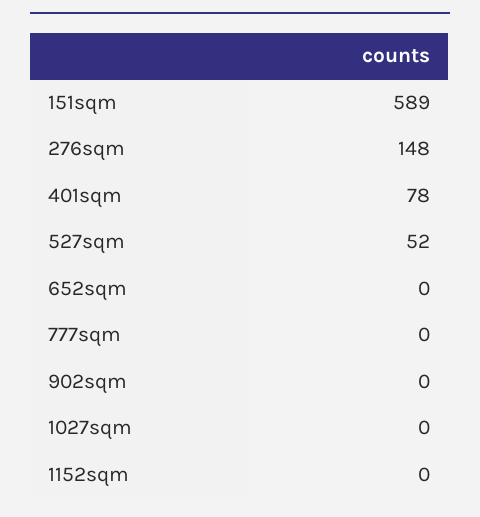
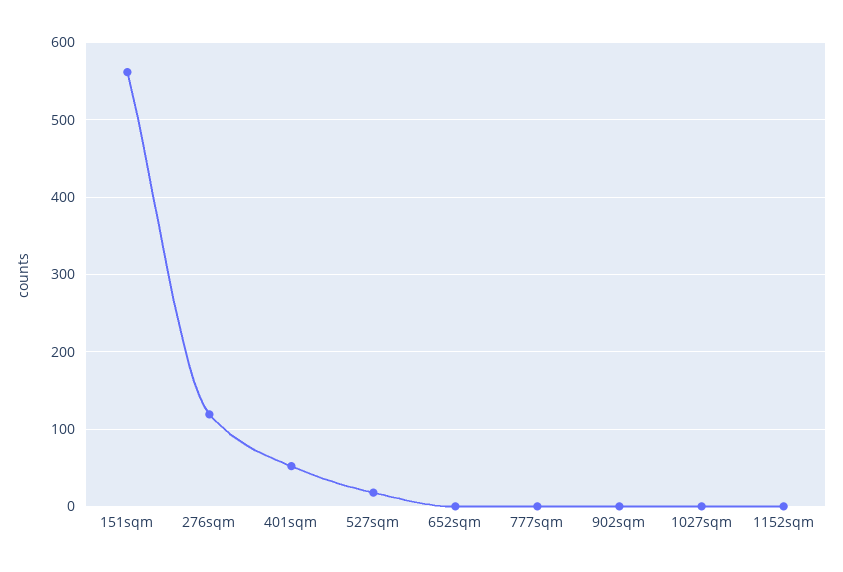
  {
-   "151sqm": 589,
+   "151sqm": 560,
-   "276sqm": 148,
+   "276sqm": 120,
-   "401sqm": 78,
+   "401sqm": 50,
-   "527sqm": 52,
+   "527sqm": 20,
    "652sqm": 0,
    "777sqm": 0,
    "902sqm": 0,
    "1027sqm": 0,
    "1152sqm": 0
  }

